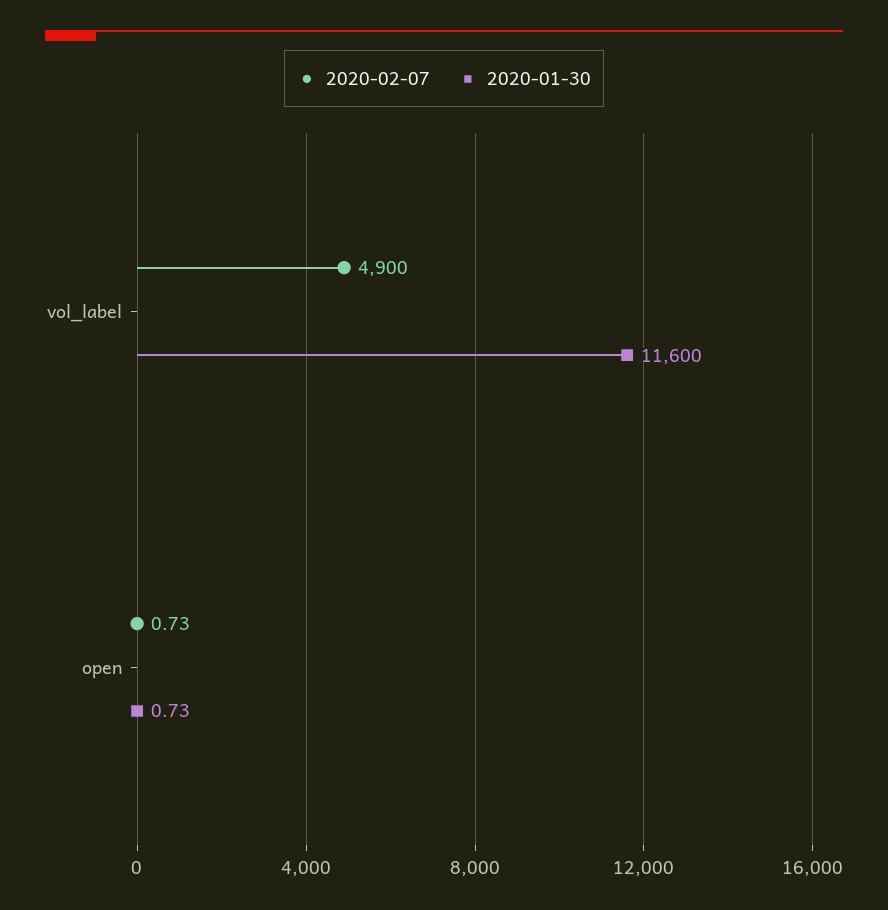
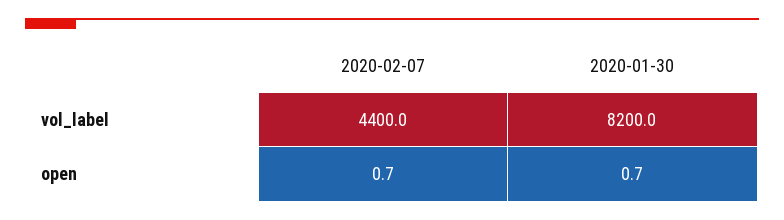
  {
    "2020-02-07": {
-     "vol_label": 4900,
+     "vol_label": 4400,
      "open": 0.73
    },
    "2020-01-30": {
-     "vol_label": 11600,
+     "vol_label": 8200,
      "open": 0.73
    }
  }

